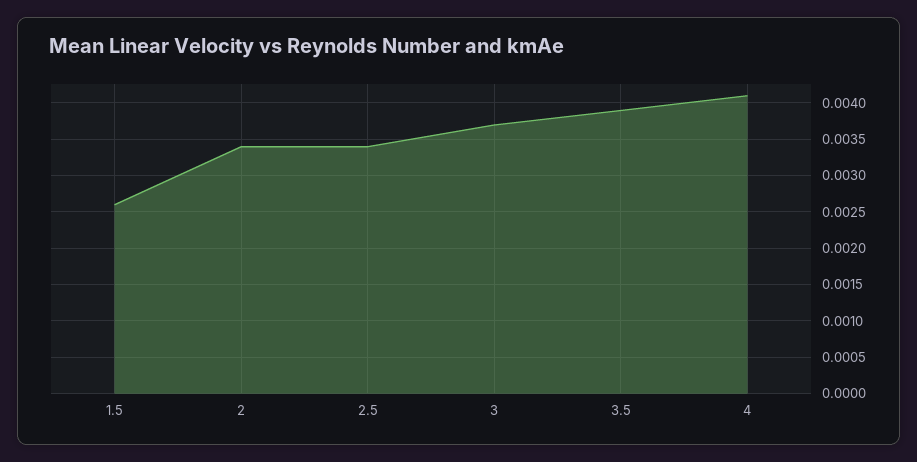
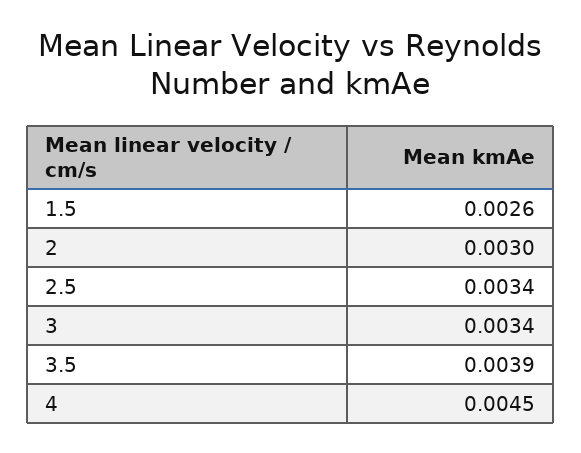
  {
    "1.5": 0.0026,
-   "2": 0.0034,
+   "2": 0.003,
    "2.5": 0.0034,
-   "3": 0.0037,
+   "3": 0.0034,
    "3.5": 0.0039,
-   "4": 0.0041
+   "4": 0.0045
  }

